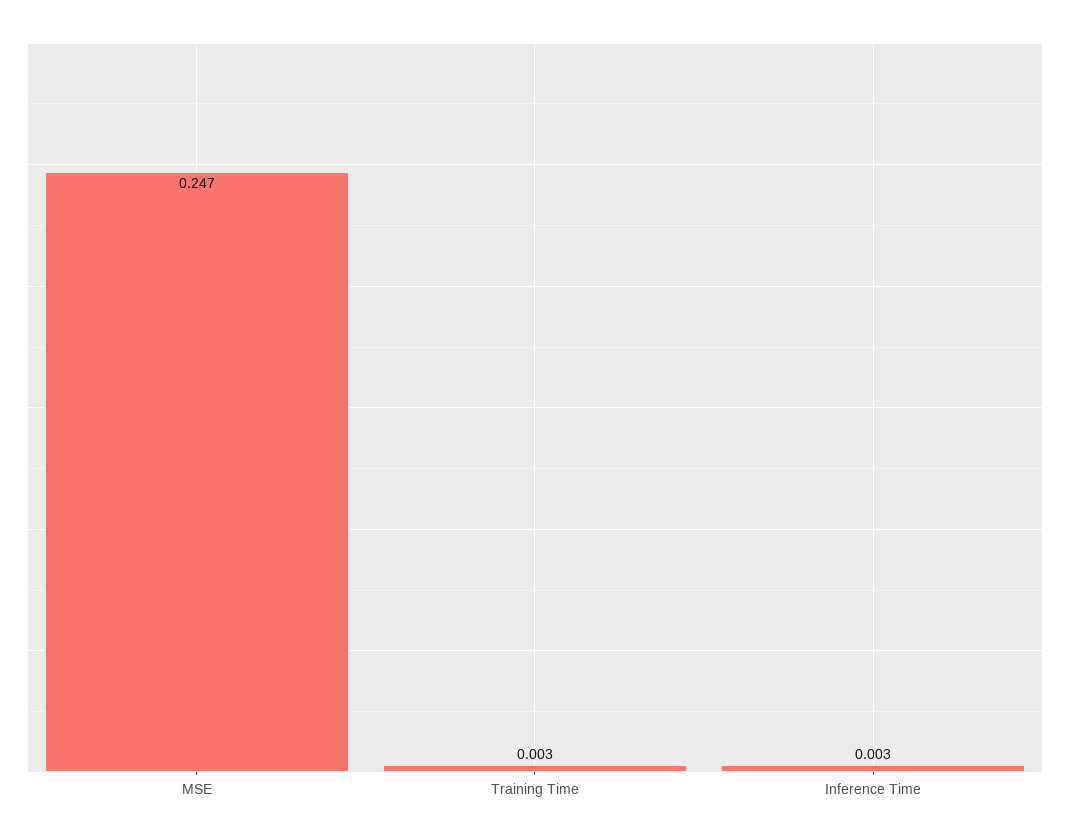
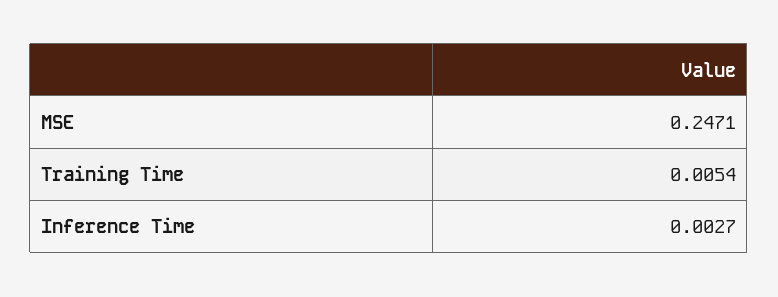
  {
    "MSE": 0.2471,
-   "Training Time": 0.003,
+   "Training Time": 0.0054,
    "Inference Time": 0.0027
  }

